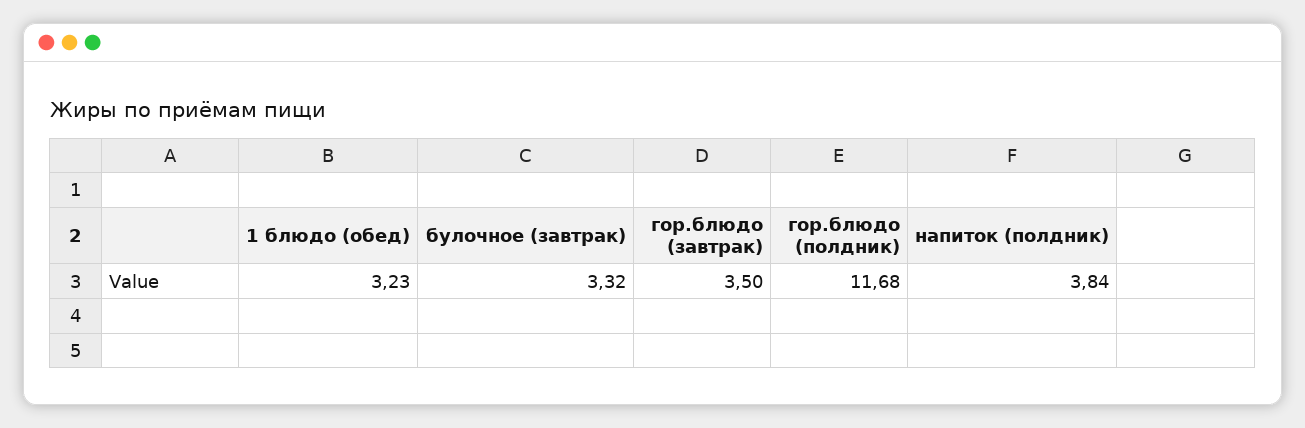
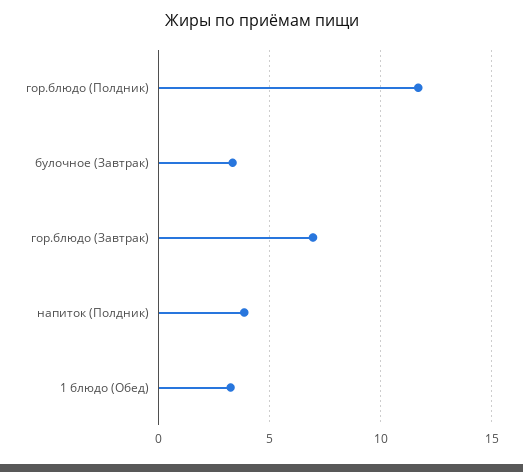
  {
    "1 блюдо (обед)": 3.23,
    "булочное (завтрак)": 3.32,
-   "гор.блюдо (завтрак)": 3.5,
+   "гор.блюдо (завтрак)": 7,
    "гор.блюдо (полдник)": 11.68,
    "напиток (полдник)": 3.84
  }

